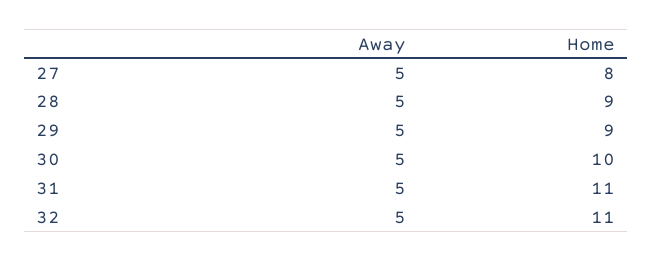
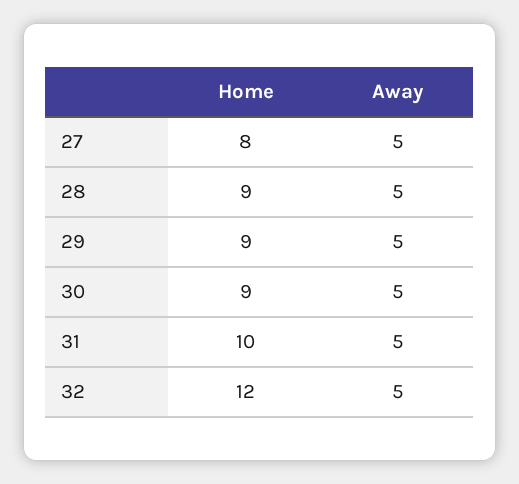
  {
    "Away": {
      "27": 5,
      "28": 5,
      "29": 5,
      "30": 5,
      "31": 5,
      "32": 5
    },
    "Home": {
      "27": 8,
      "28": 9,
      "29": 9,
-     "30": 10,
+     "30": 9,
-     "31": 11,
+     "31": 10,
-     "32": 11
+     "32": 12
    }
  }

